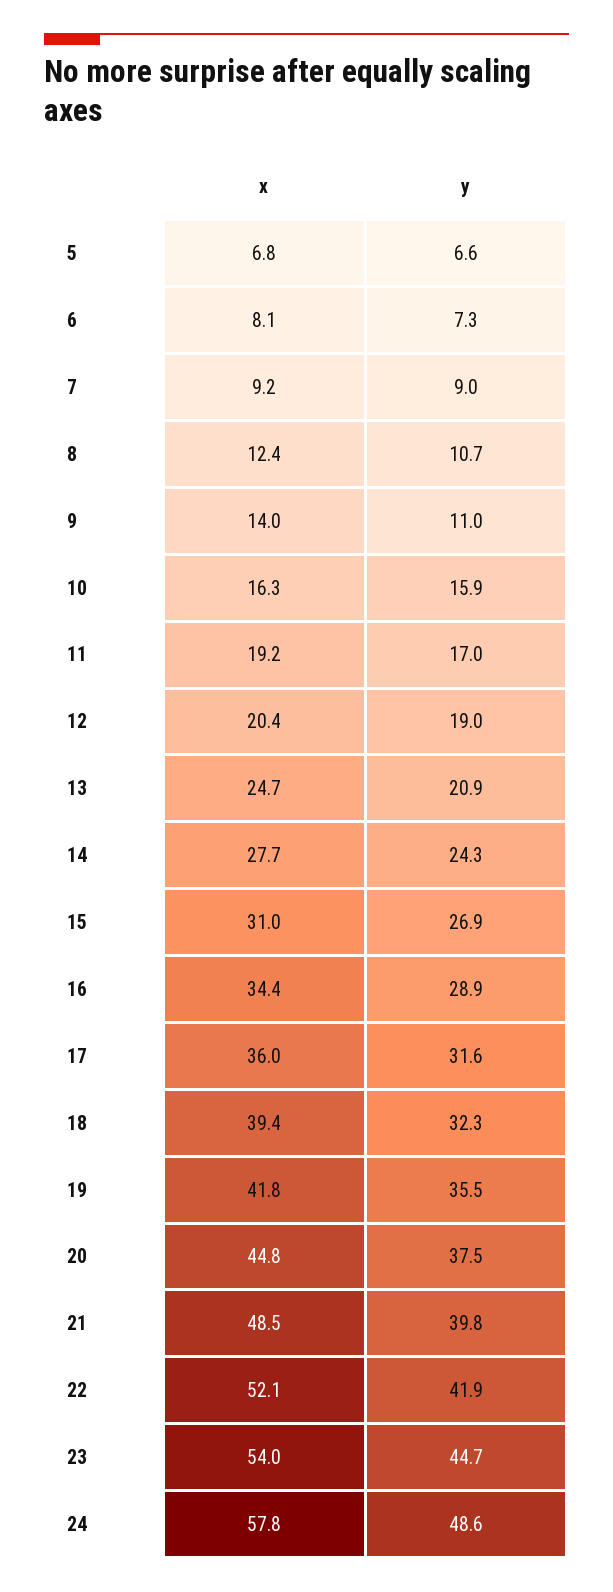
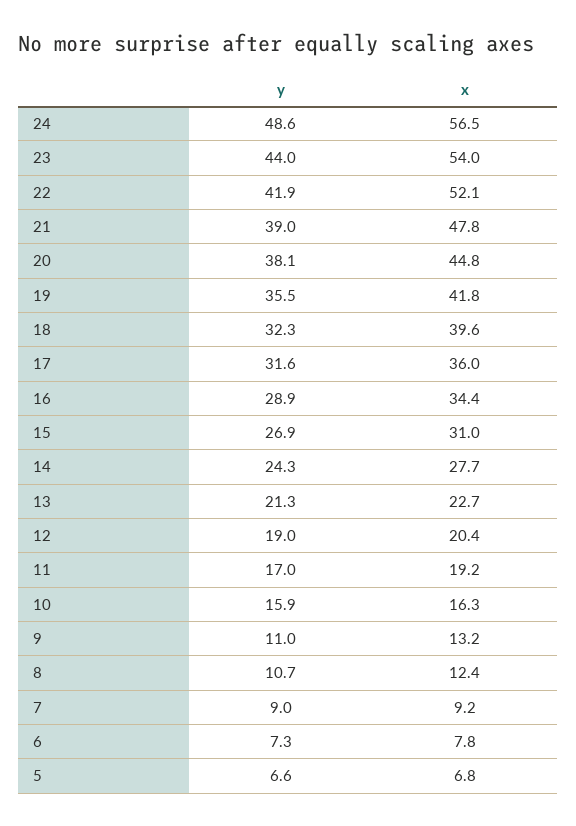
  {
    "x": {
      "5": 6.8,
-     "6": 8.1,
+     "6": 7.8,
      "7": 9.2,
      "8": 12.4,
-     "9": 14,
+     "9": 13.2,
      "10": 16.3,
      "11": 19.2,
      "12": 20.4,
-     "13": 24.7,
+     "13": 22.7,
      "14": 27.7,
      "15": 31,
      "16": 34.4,
      "17": 36,
-     "18": 39.4,
+     "18": 39.6,
      "19": 41.8,
      "20": 44.8,
-     "21": 48.5,
+     "21": 47.8,
      "22": 52.1,
      "23": 54,
-     "24": 57.8
+     "24": 56.5
    },
    "y": {
      "5": 6.6,
      "6": 7.3,
      "7": 9,
      "8": 10.7,
      "9": 11,
      "10": 15.9,
      "11": 17,
      "12": 19,
-     "13": 20.9,
+     "13": 21.3,
      "14": 24.3,
      "15": 26.9,
      "16": 28.9,
      "17": 31.6,
      "18": 32.3,
      "19": 35.5,
-     "20": 37.5,
+     "20": 38.1,
-     "21": 39.8,
+     "21": 39,
      "22": 41.9,
-     "23": 44.7,
+     "23": 44,
      "24": 48.6
    }
  }

